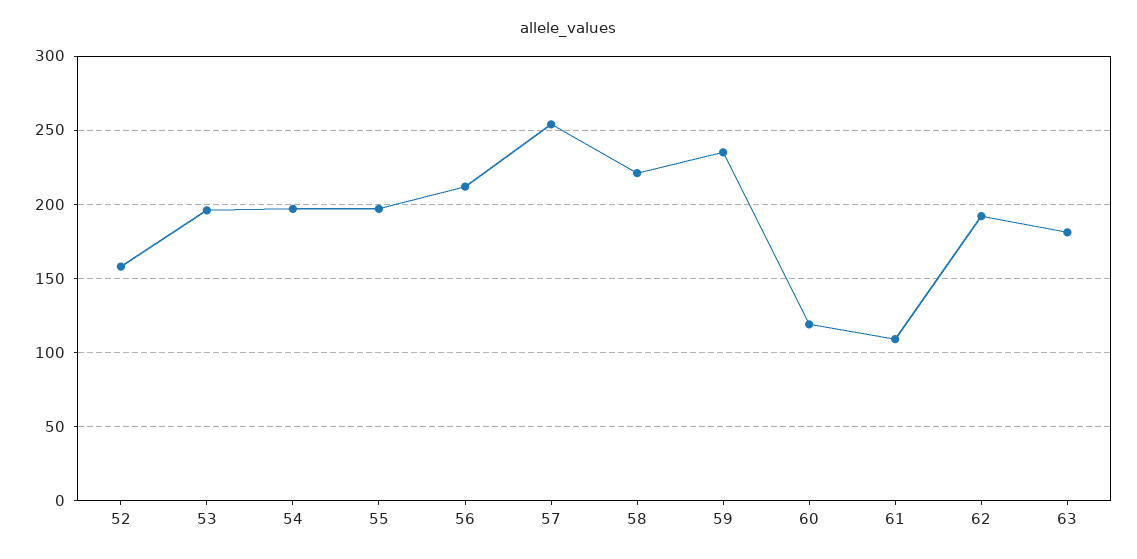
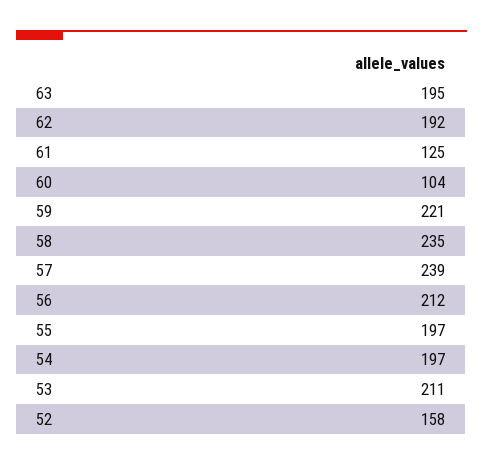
  {
    "52": 158,
-   "53": 195,
+   "53": 211,
    "54": 197,
    "55": 197,
    "56": 212,
-   "57": 255,
+   "57": 239,
-   "58": 220,
+   "58": 235,
-   "59": 235,
+   "59": 221,
-   "60": 120,
+   "60": 104,
-   "61": 110,
+   "61": 125,
    "62": 192,
-   "63": 180
+   "63": 195
  }

